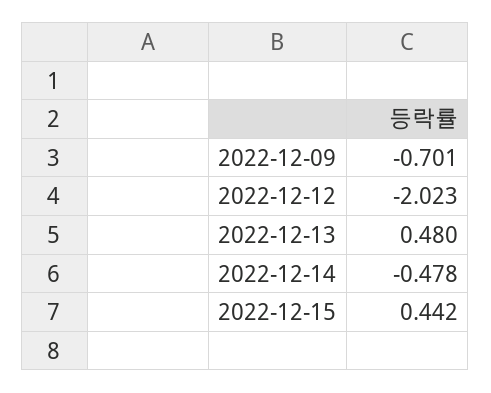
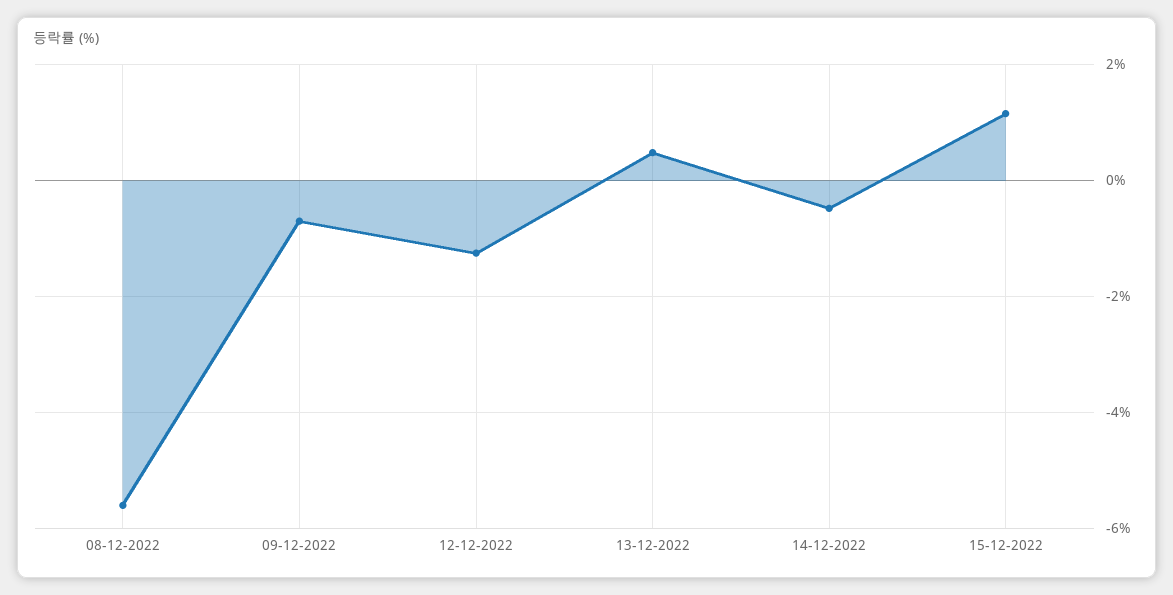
  {
    "2022-12-09": -0.701,
-   "2022-12-12": -2.023,
+   "2022-12-12": -1.2,
    "2022-12-13": 0.48,
    "2022-12-14": -0.478,
-   "2022-12-15": 0.442
+   "2022-12-15": 1.2,
+   "08-12-2022": -5.6
  }

